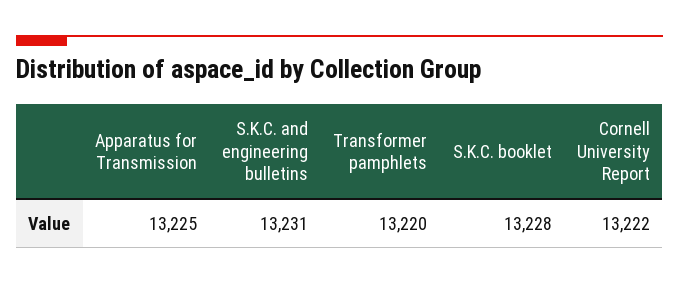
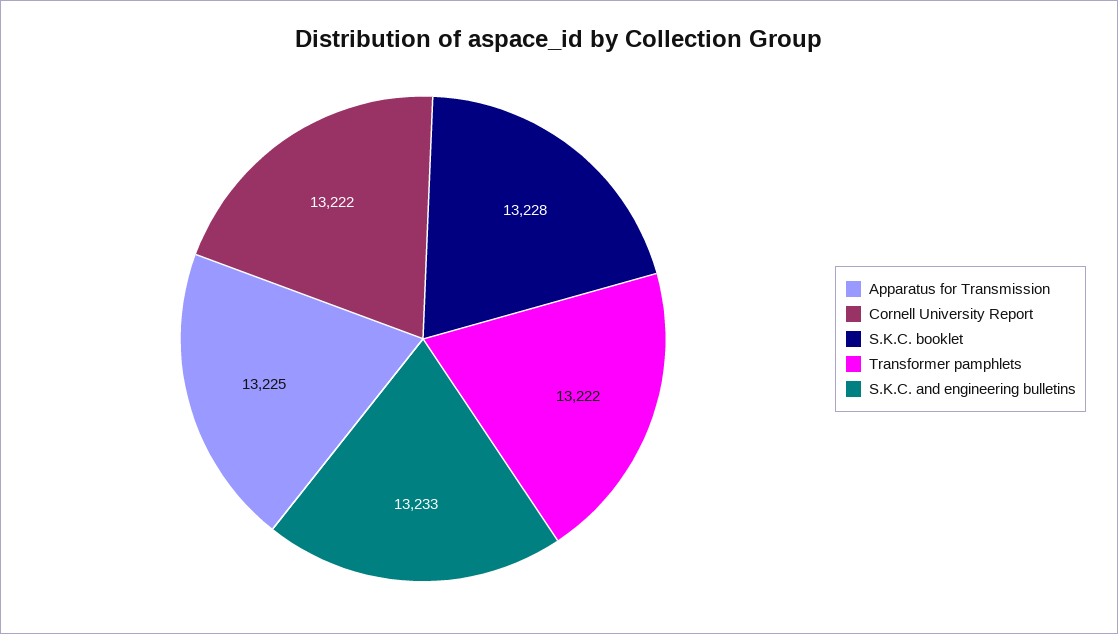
  {
    "Apparatus for Transmission": 13225,
-   "S.K.C. and engineering bulletins": 13231,
+   "S.K.C. and engineering bulletins": 13233,
-   "Transformer pamphlets": 13220,
+   "Transformer pamphlets": 13222,
    "S.K.C. booklet": 13228,
    "Cornell University Report": 13222
  }

